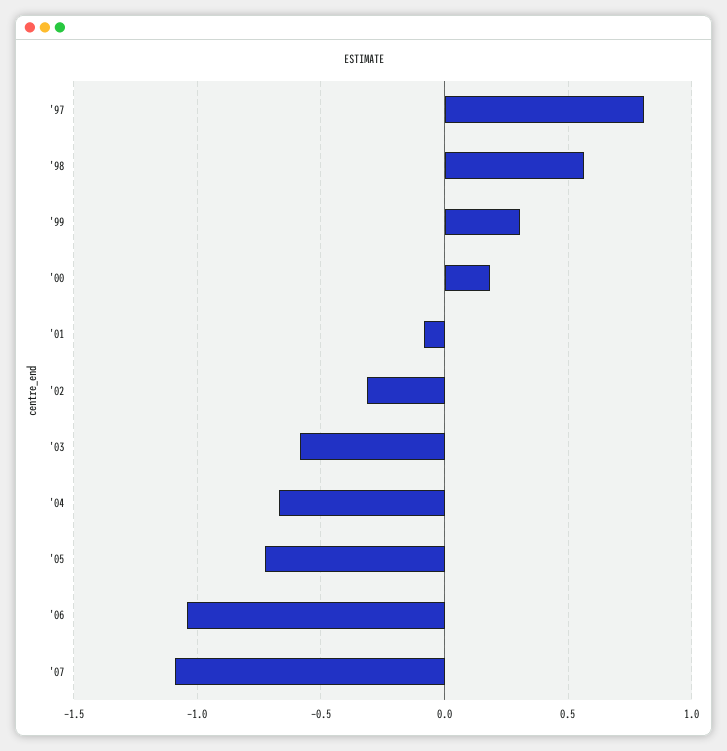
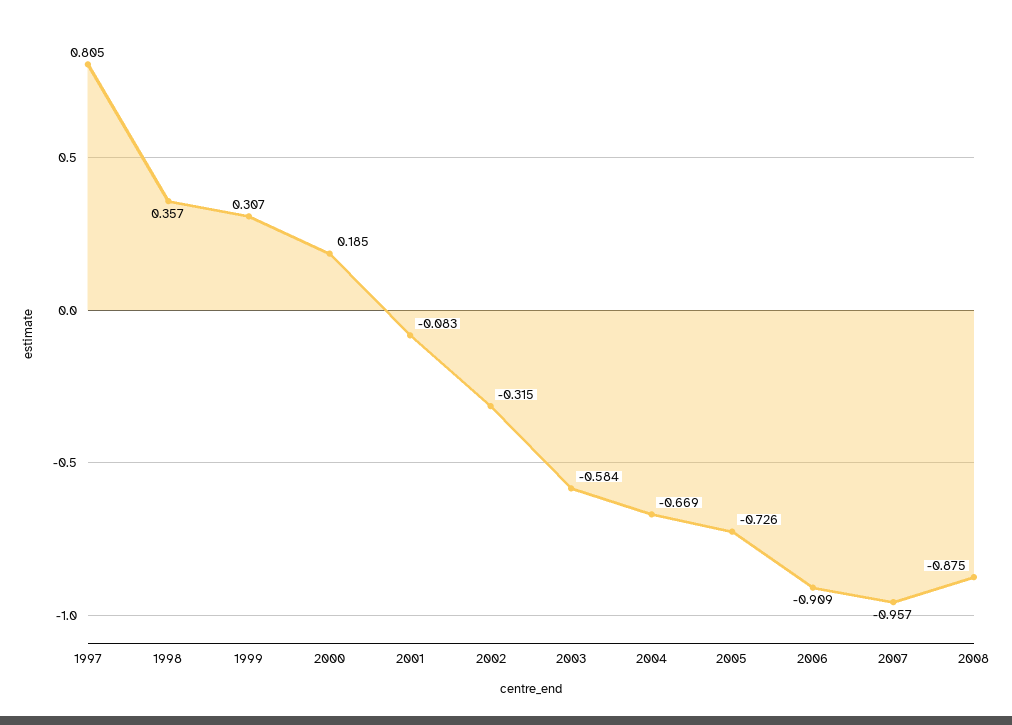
  {
    "'97": 0.805,
-   "'98": 0.55,
+   "'98": 0.357,
    "'99": 0.307,
    "'00": 0.185,
    "'01": -0.083,
    "'02": -0.315,
    "'03": -0.584,
    "'04": -0.669,
    "'05": -0.726,
-   "'06": -1.05,
+   "'06": -0.909,
-   "'07": -1.1
+   "'07": -0.957,
+   "2008": -0.875
  }

